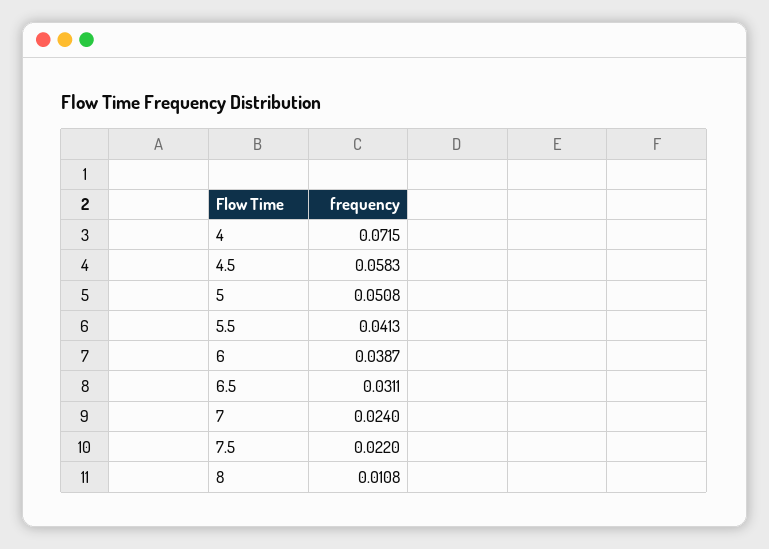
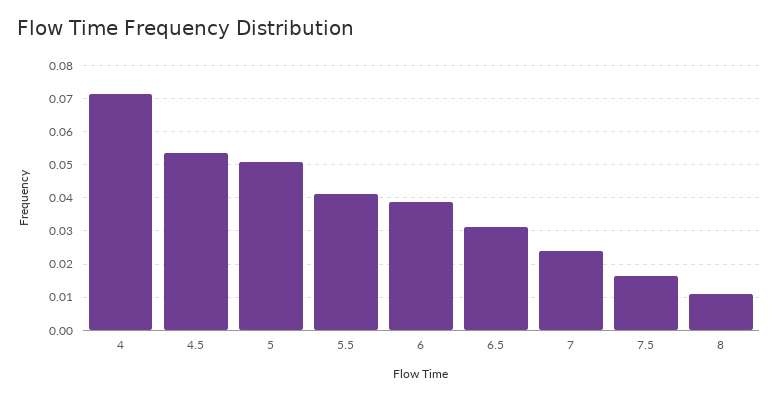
  {
    "4": 0.0715,
-   "4.5": 0.0583,
+   "4.5": 0.054,
    "5": 0.0508,
    "5.5": 0.0413,
    "6": 0.0387,
    "6.5": 0.0311,
    "7": 0.024,
-   "7.5": 0.022,
+   "7.5": 0.016,
    "8": 0.0108
  }

